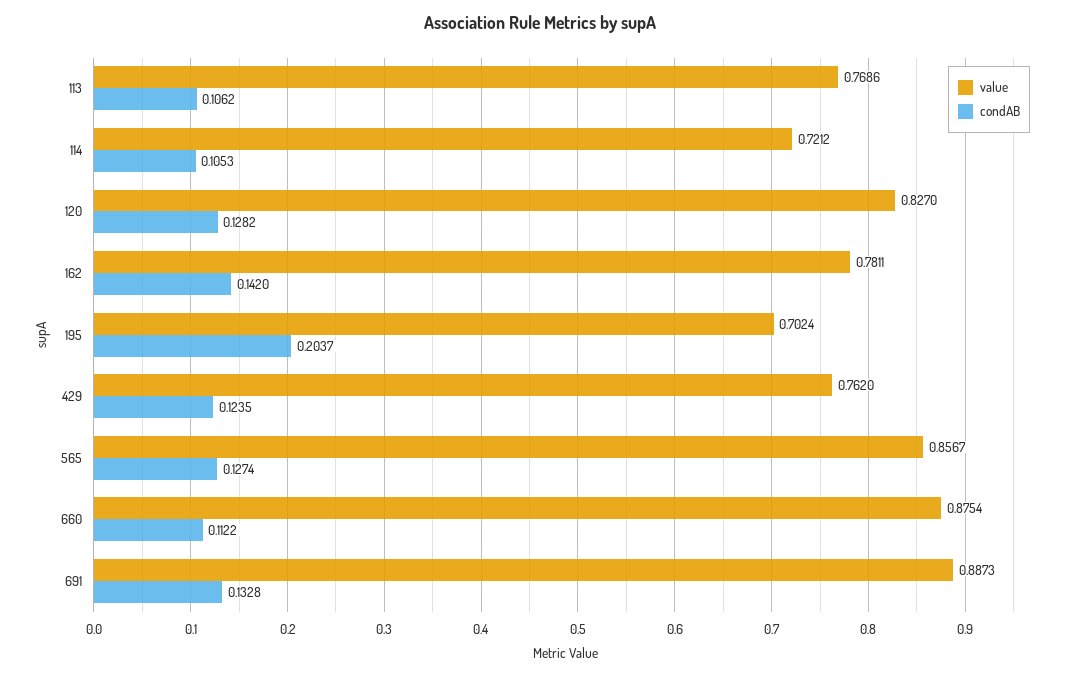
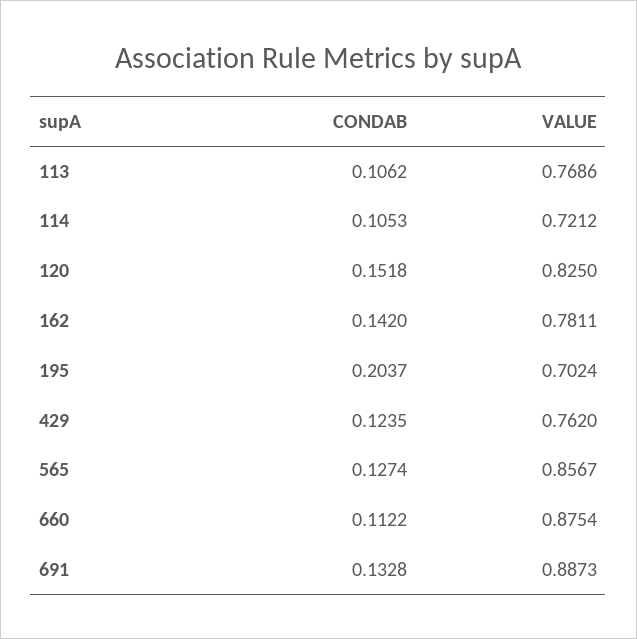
  {
    "value": {
      "113": 0.7686,
      "114": 0.7212,
-     "120": 0.827,
+     "120": 0.825,
      "162": 0.7811,
      "195": 0.7024,
      "429": 0.762,
      "565": 0.8567,
      "660": 0.8754,
      "691": 0.8873
    },
    "condAB": {
      "113": 0.1062,
      "114": 0.1053,
-     "120": 0.1282,
+     "120": 0.1518,
      "162": 0.142,
      "195": 0.2037,
      "429": 0.1235,
      "565": 0.1274,
      "660": 0.1122,
      "691": 0.1328
    }
  }

